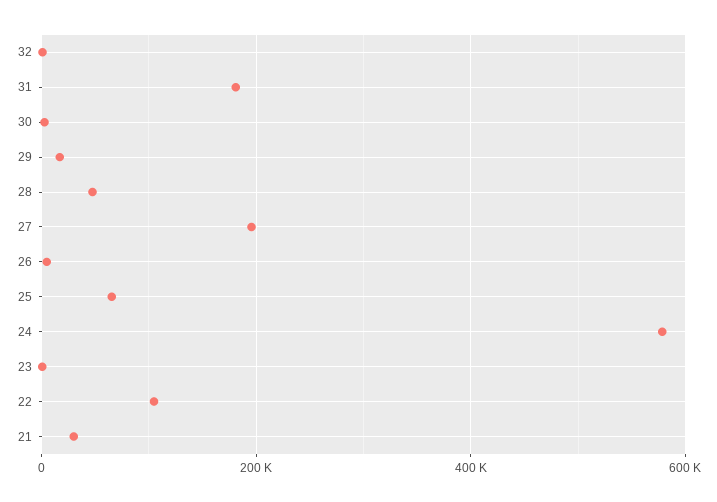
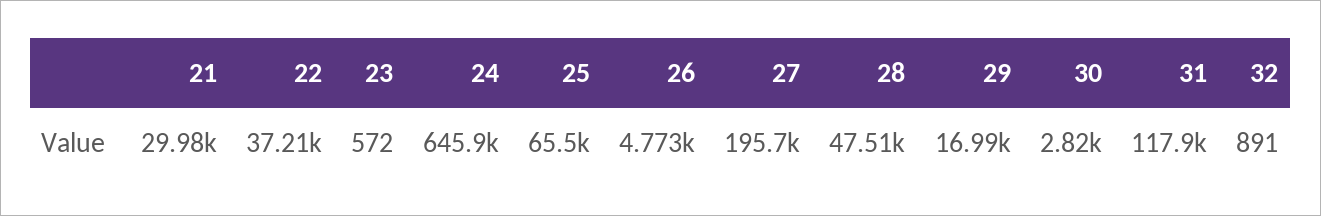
  {
    "32": 891,
-   "31": 180000,
+   "31": 117900,
    "30": 2820,
    "29": 16990,
    "28": 47510,
    "27": 195700,
    "26": 4773,
    "25": 65500,
-   "24": 580000,
+   "24": 645900,
    "23": 572,
-   "22": 100000,
+   "22": 37210,
    "21": 29980
  }

